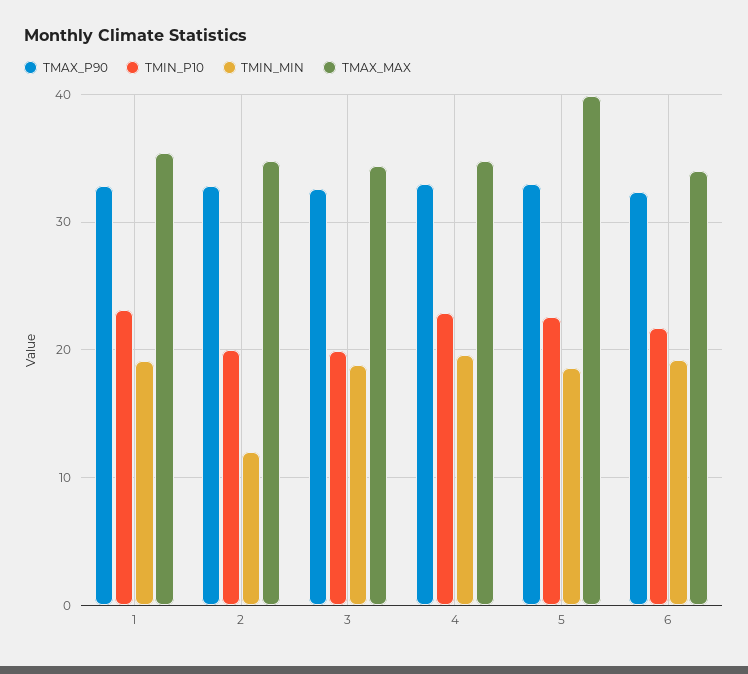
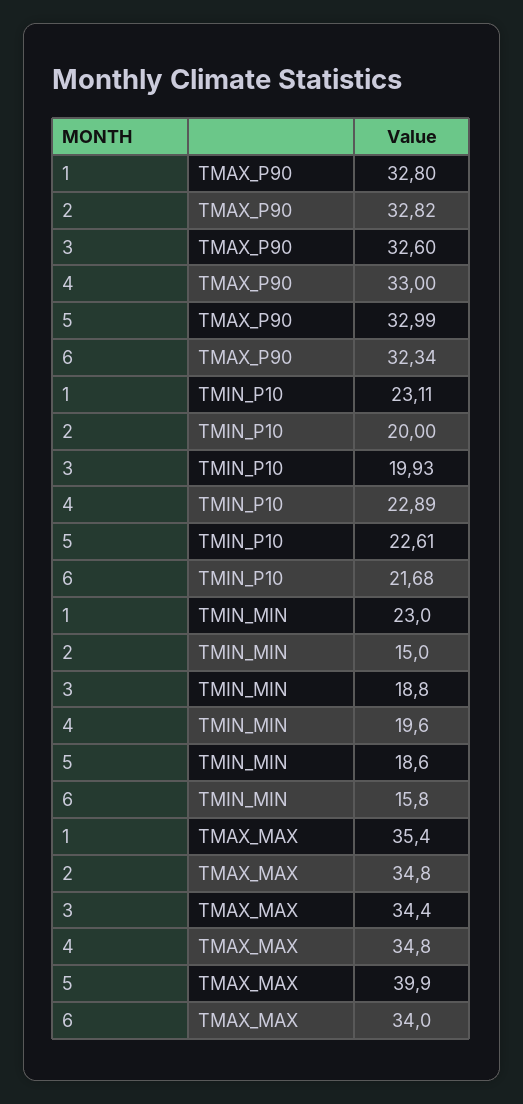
  {
    "TMAX_P90": {
      "1": 32.8,
      "2": 32.82,
      "3": 32.6,
      "4": 33,
      "5": 32.99,
      "6": 32.34
    },
    "TMIN_P10": {
      "1": 23.11,
      "2": 20,
      "3": 19.93,
      "4": 22.89,
      "5": 22.61,
      "6": 21.68
    },
    "TMIN_MIN": {
-     "1": 19,
+     "1": 23,
-     "2": 12,
+     "2": 15,
      "3": 18.8,
      "4": 19.6,
      "5": 18.6,
-     "6": 19
+     "6": 15.8
    },
    "TMAX_MAX": {
      "1": 35.4,
      "2": 34.8,
      "3": 34.4,
      "4": 34.8,
      "5": 39.9,
      "6": 34
    }
  }

